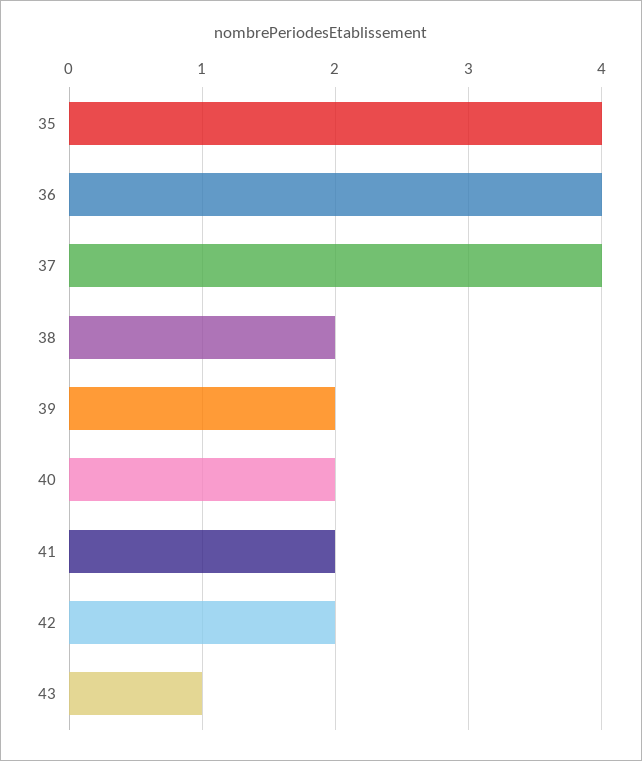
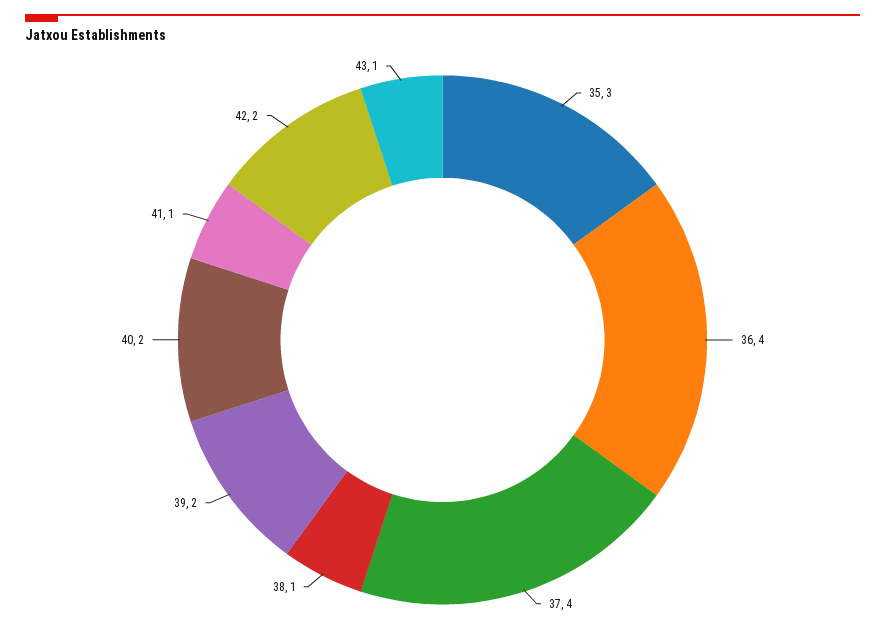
  {
-   "35": 4,
+   "35": 3,
    "36": 4,
    "37": 4,
-   "38": 2,
+   "38": 1,
    "39": 2,
    "40": 2,
-   "41": 2,
+   "41": 1,
    "42": 2,
    "43": 1
  }

